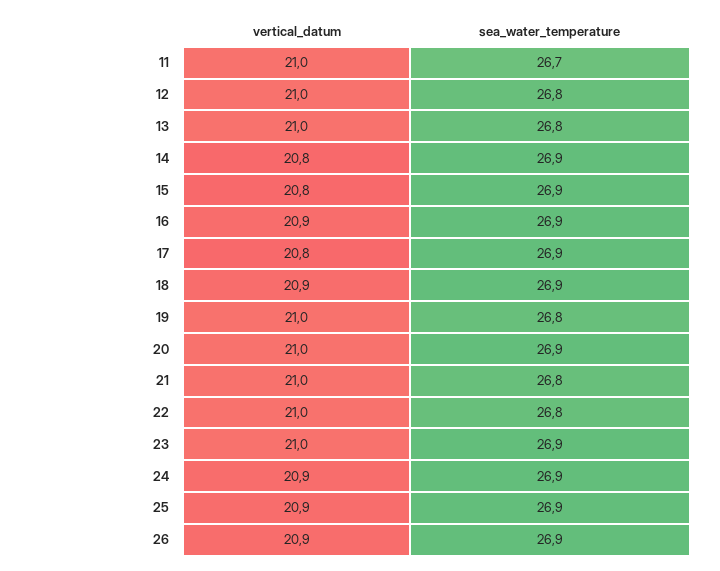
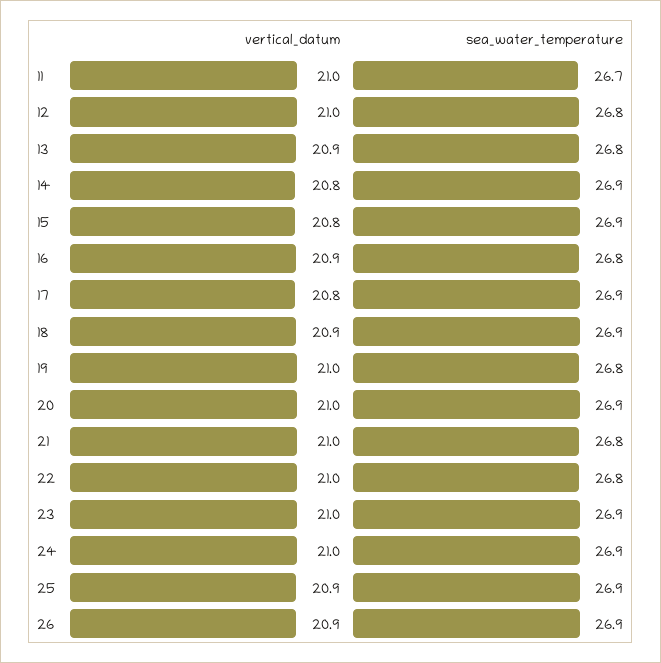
  {
    "vertical_datum": {
      "11": 21,
      "12": 21,
-     "13": 21,
+     "13": 20.9,
      "14": 20.8,
      "15": 20.8,
      "16": 20.9,
      "17": 20.8,
      "18": 20.9,
      "19": 21,
      "20": 21,
      "21": 21,
      "22": 21,
      "23": 21,
-     "24": 20.9,
+     "24": 21,
      "25": 20.9,
      "26": 20.9
    },
    "sea_water_temperature": {
      "11": 26.7,
      "12": 26.8,
      "13": 26.8,
      "14": 26.9,
      "15": 26.9,
-     "16": 26.9,
+     "16": 26.8,
      "17": 26.9,
      "18": 26.9,
      "19": 26.8,
      "20": 26.9,
      "21": 26.8,
      "22": 26.8,
      "23": 26.9,
      "24": 26.9,
      "25": 26.9,
      "26": 26.9
    }
  }

